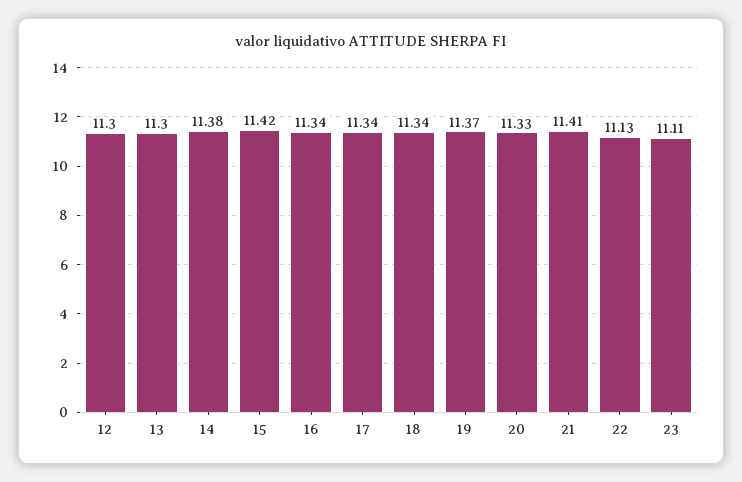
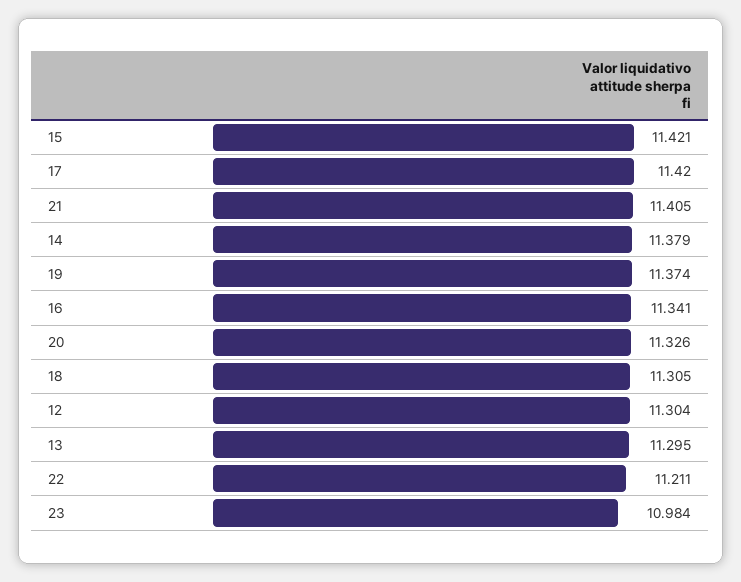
  {
    "12": 11.304,
    "13": 11.295,
    "14": 11.379,
    "15": 11.421,
    "16": 11.341,
-   "17": 11.34,
+   "17": 11.42,
-   "18": 11.34,
+   "18": 11.305,
    "19": 11.374,
    "20": 11.326,
    "21": 11.405,
-   "22": 11.13,
+   "22": 11.211,
-   "23": 11.11
+   "23": 10.984
  }

